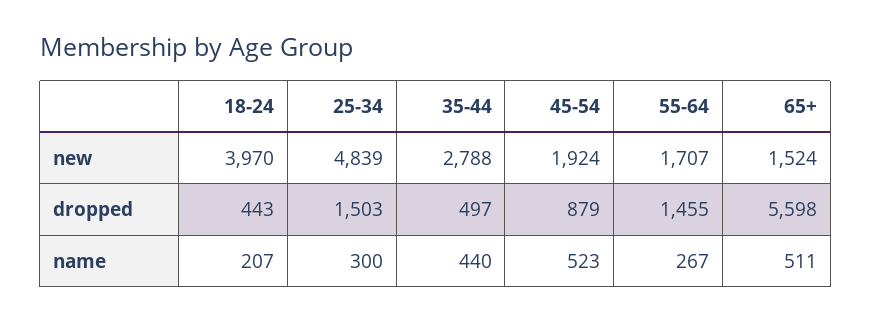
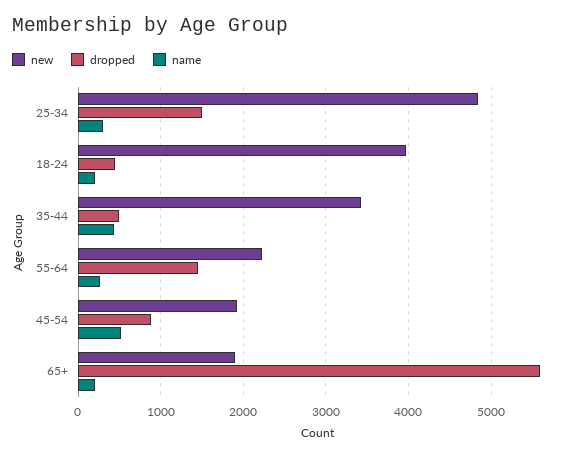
  {
    "new": {
      "18-24": 3970,
      "25-34": 4839,
-     "35-44": 2788,
+     "35-44": 3400,
      "45-54": 1924,
-     "55-64": 1707,
+     "55-64": 2200,
-     "65+": 1524
+     "65+": 1900
    },
    "dropped": {
      "18-24": 443,
      "25-34": 1503,
      "35-44": 497,
      "45-54": 879,
      "55-64": 1455,
      "65+": 5598
    },
    "name": {
      "18-24": 207,
      "25-34": 300,
      "35-44": 440,
      "45-54": 523,
      "55-64": 267,
-     "65+": 511
+     "65+": 200
    }
  }

